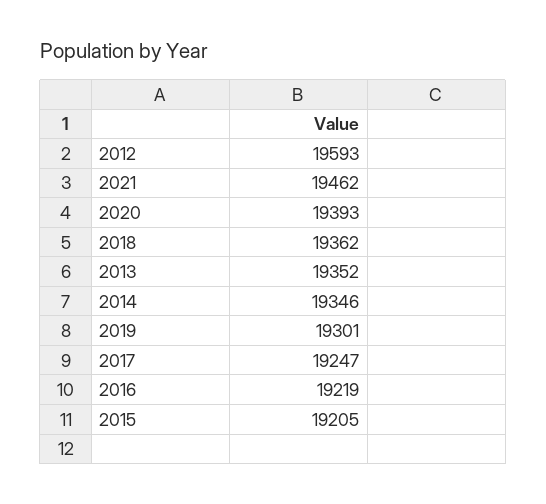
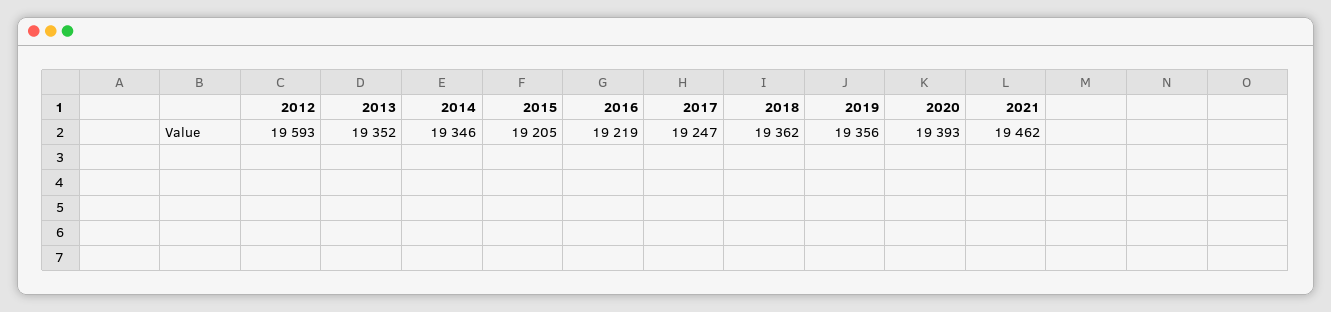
  {
    "2012": 19593,
    "2021": 19462,
    "2020": 19393,
    "2018": 19362,
    "2013": 19352,
    "2014": 19346,
-   "2019": 19301,
+   "2019": 19356,
    "2017": 19247,
    "2016": 19219,
    "2015": 19205
  }

